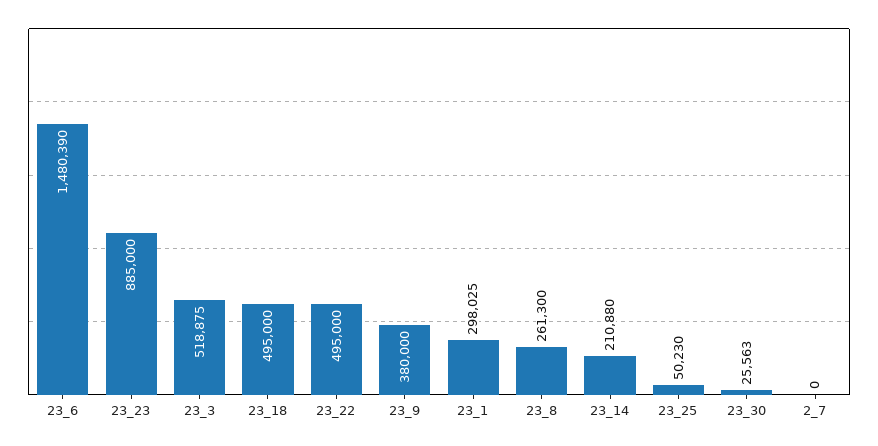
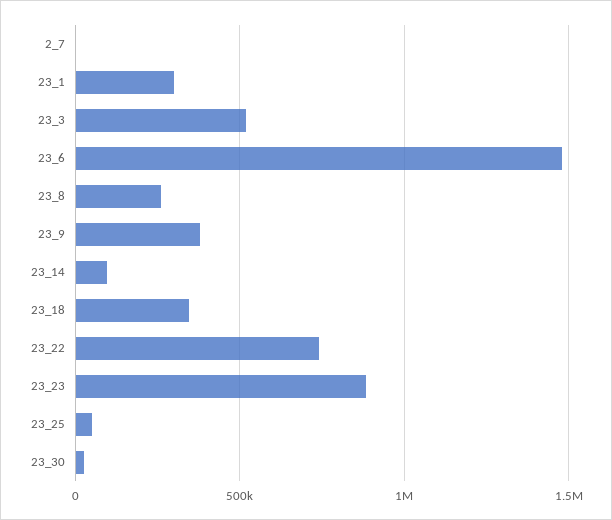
  {
    "23_6": 1480390,
    "23_23": 885000,
    "23_3": 518875,
-   "23_18": 495000,
+   "23_18": 350000,
-   "23_22": 495000,
+   "23_22": 750000,
    "23_9": 380000,
    "23_1": 298025,
    "23_8": 261300,
-   "23_14": 210880,
+   "23_14": 100000,
    "23_25": 50230,
    "23_30": 25563,
    "2_7": 0
  }

